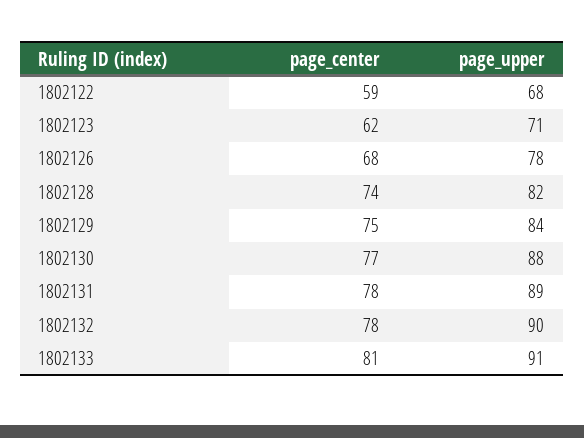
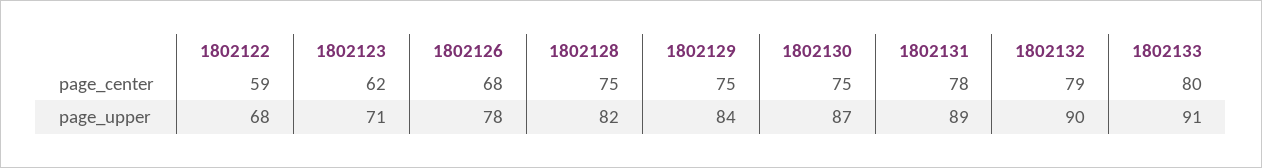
  {
    "page_center": {
      "1802122": 59,
      "1802123": 62,
      "1802126": 68,
-     "1802128": 74,
+     "1802128": 75,
      "1802129": 75,
-     "1802130": 77,
+     "1802130": 75,
      "1802131": 78,
-     "1802132": 78,
+     "1802132": 79,
-     "1802133": 81
+     "1802133": 80
    },
    "page_upper": {
      "1802122": 68,
      "1802123": 71,
      "1802126": 78,
      "1802128": 82,
      "1802129": 84,
-     "1802130": 88,
+     "1802130": 87,
      "1802131": 89,
      "1802132": 90,
      "1802133": 91
    }
  }

